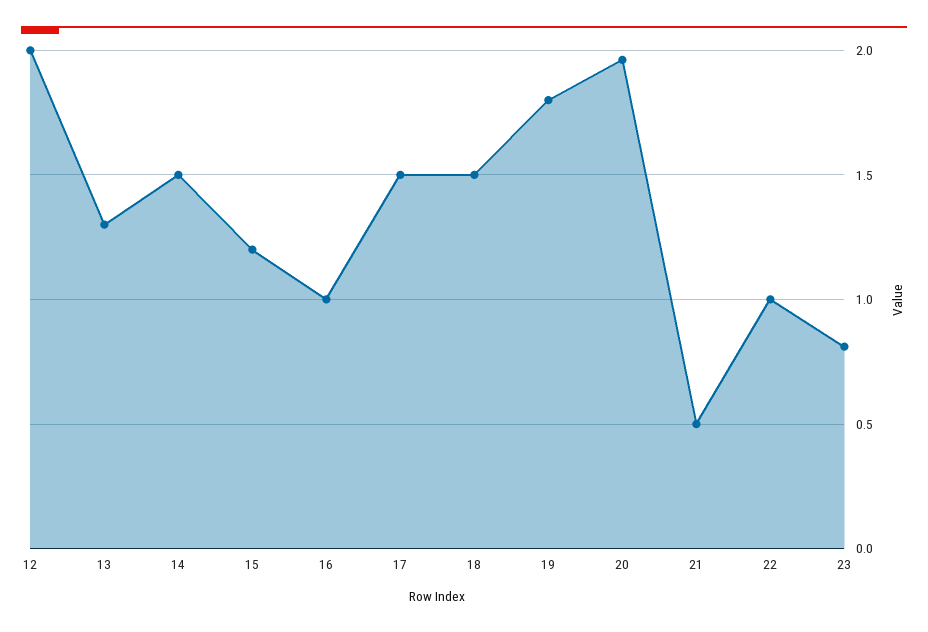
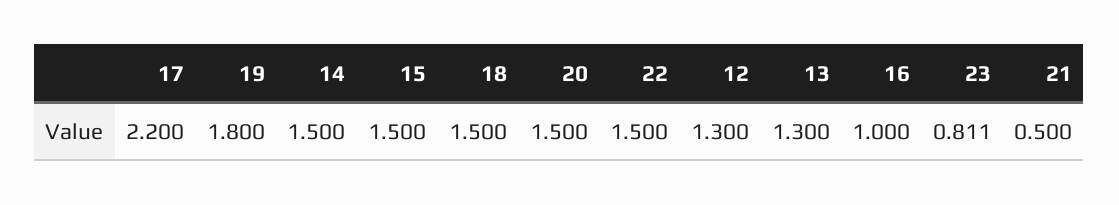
  {
-   "12": 2,
+   "12": 1.3,
    "13": 1.3,
    "14": 1.5,
-   "15": 1.2,
+   "15": 1.5,
    "16": 1,
-   "17": 1.5,
+   "17": 2.2,
    "18": 1.5,
    "19": 1.8,
-   "20": 1.95,
+   "20": 1.5,
    "21": 0.5,
-   "22": 1,
+   "22": 1.5,
    "23": 0.811
  }

